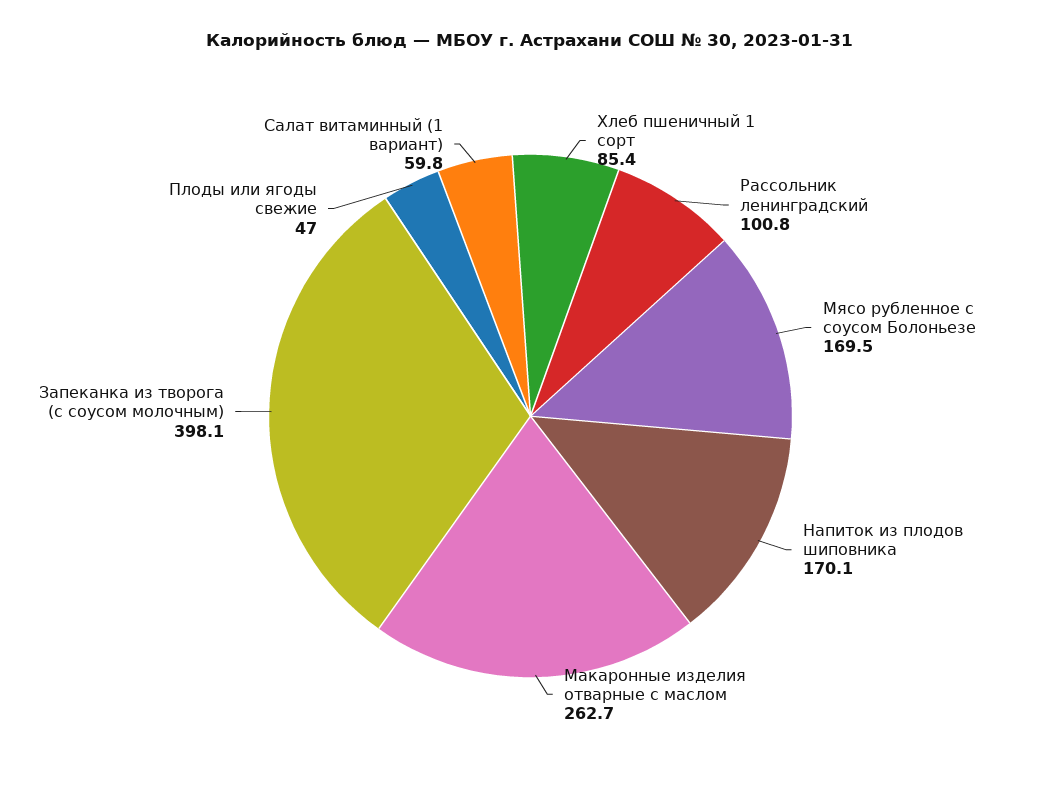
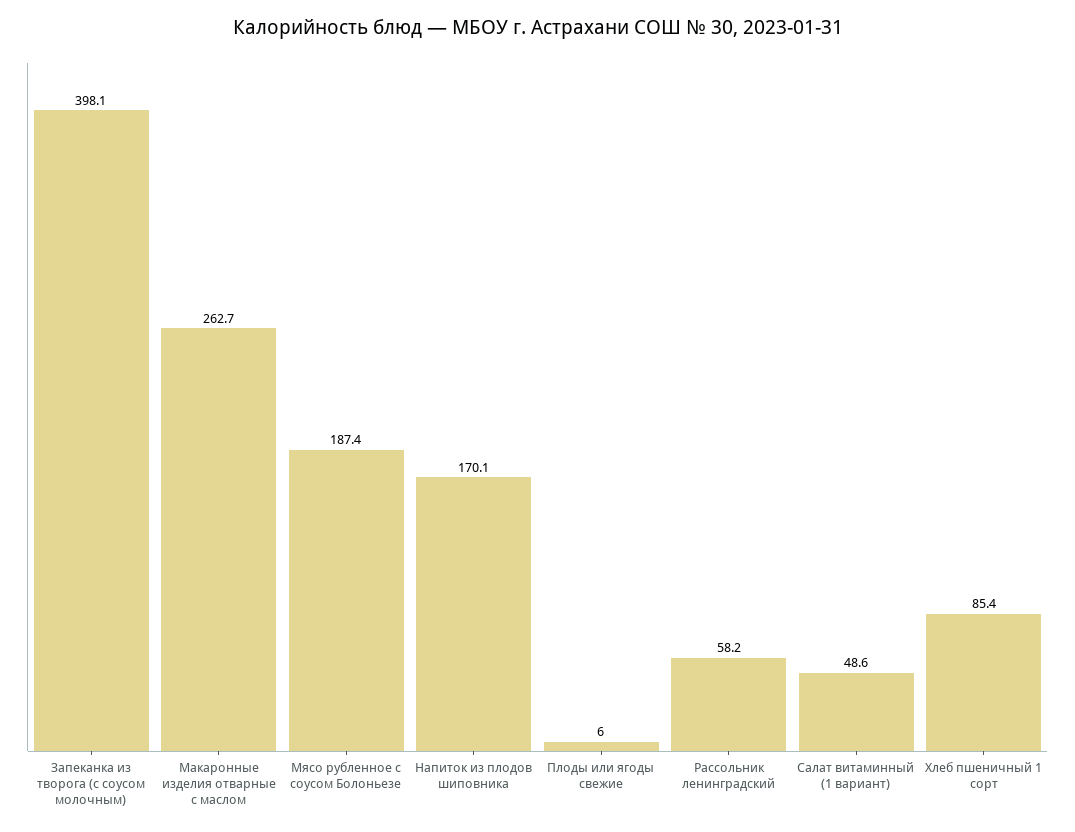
  {
    "Хлеб пшеничный 1 сорт": 85.4,
-   "Рассольник ленинградский": 100.8,
+   "Рассольник ленинградский": 58.2,
-   "Мясо рубленное с соусом Болоньезе": 169.5,
+   "Мясо рубленное с соусом Болоньезе": 187.4,
    "Напиток из плодов шиповника": 170.1,
    "Макаронные изделия отварные с маслом": 262.7,
    "Запеканка из творога (с соусом молочным)": 398.1,
-   "Плоды или ягоды свежие": 47,
+   "Плоды или ягоды свежие": 6,
-   "Салат витаминный (1 вариант)": 59.8
+   "Салат витаминный (1 вариант)": 48.6
  }

